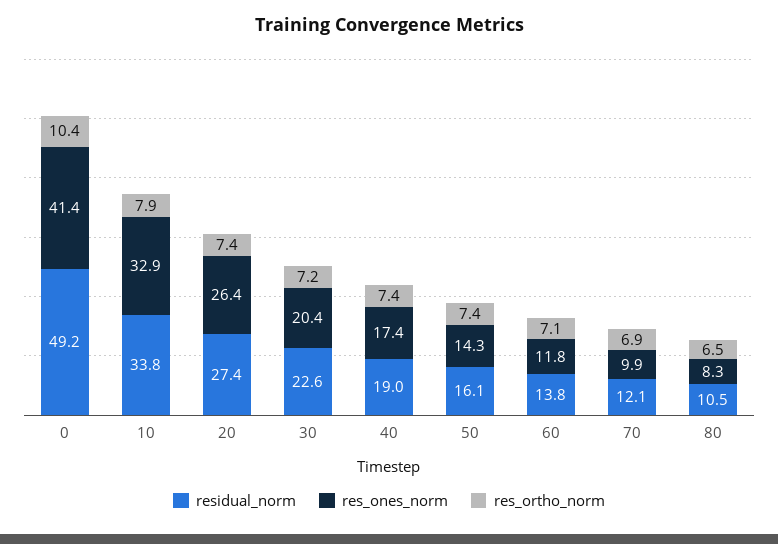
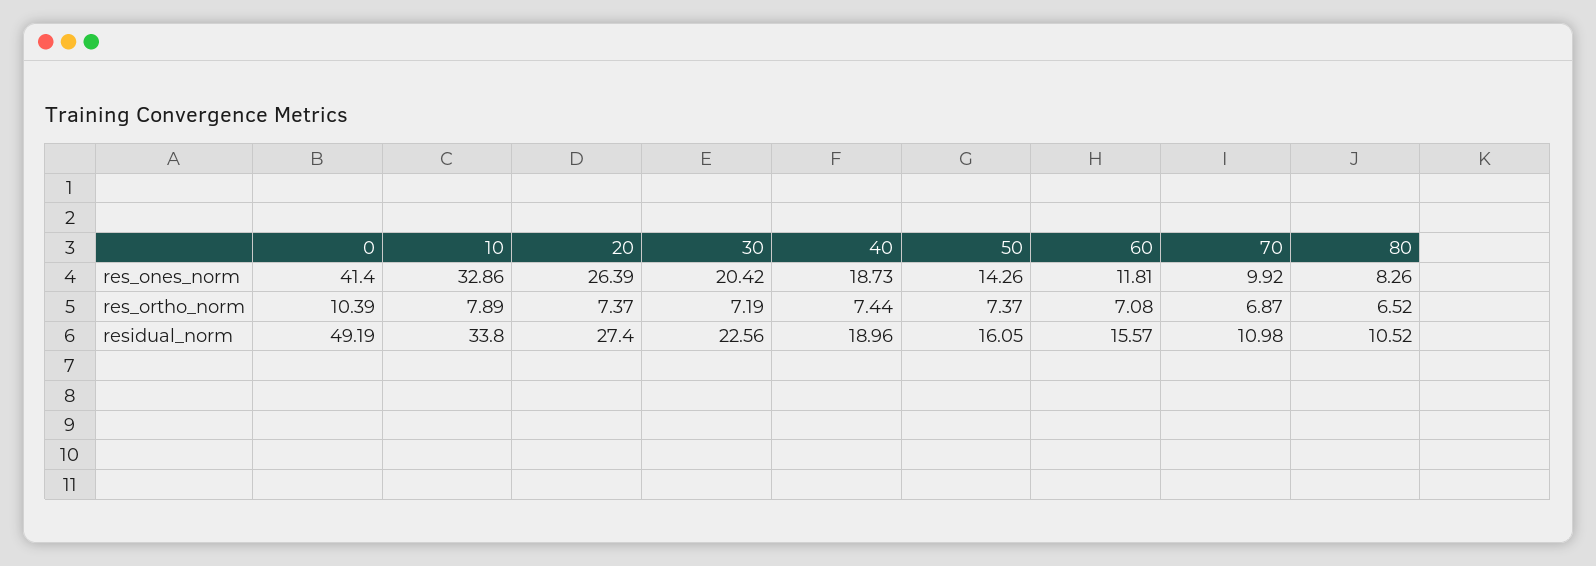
  {
    "residual_norm": {
      "0": 49.19,
      "10": 33.8,
      "20": 27.4,
      "30": 22.56,
      "40": 18.96,
      "50": 16.05,
-     "60": 13.8,
+     "60": 15.57,
-     "70": 12.1,
+     "70": 10.98,
      "80": 10.52
    },
    "res_ones_norm": {
      "0": 41.4,
      "10": 32.86,
      "20": 26.39,
      "30": 20.42,
-     "40": 17.4,
+     "40": 18.73,
      "50": 14.26,
      "60": 11.81,
      "70": 9.92,
      "80": 8.26
    },
    "res_ortho_norm": {
      "0": 10.39,
      "10": 7.89,
      "20": 7.37,
      "30": 7.19,
      "40": 7.44,
      "50": 7.37,
      "60": 7.08,
      "70": 6.87,
      "80": 6.52
    }
  }

